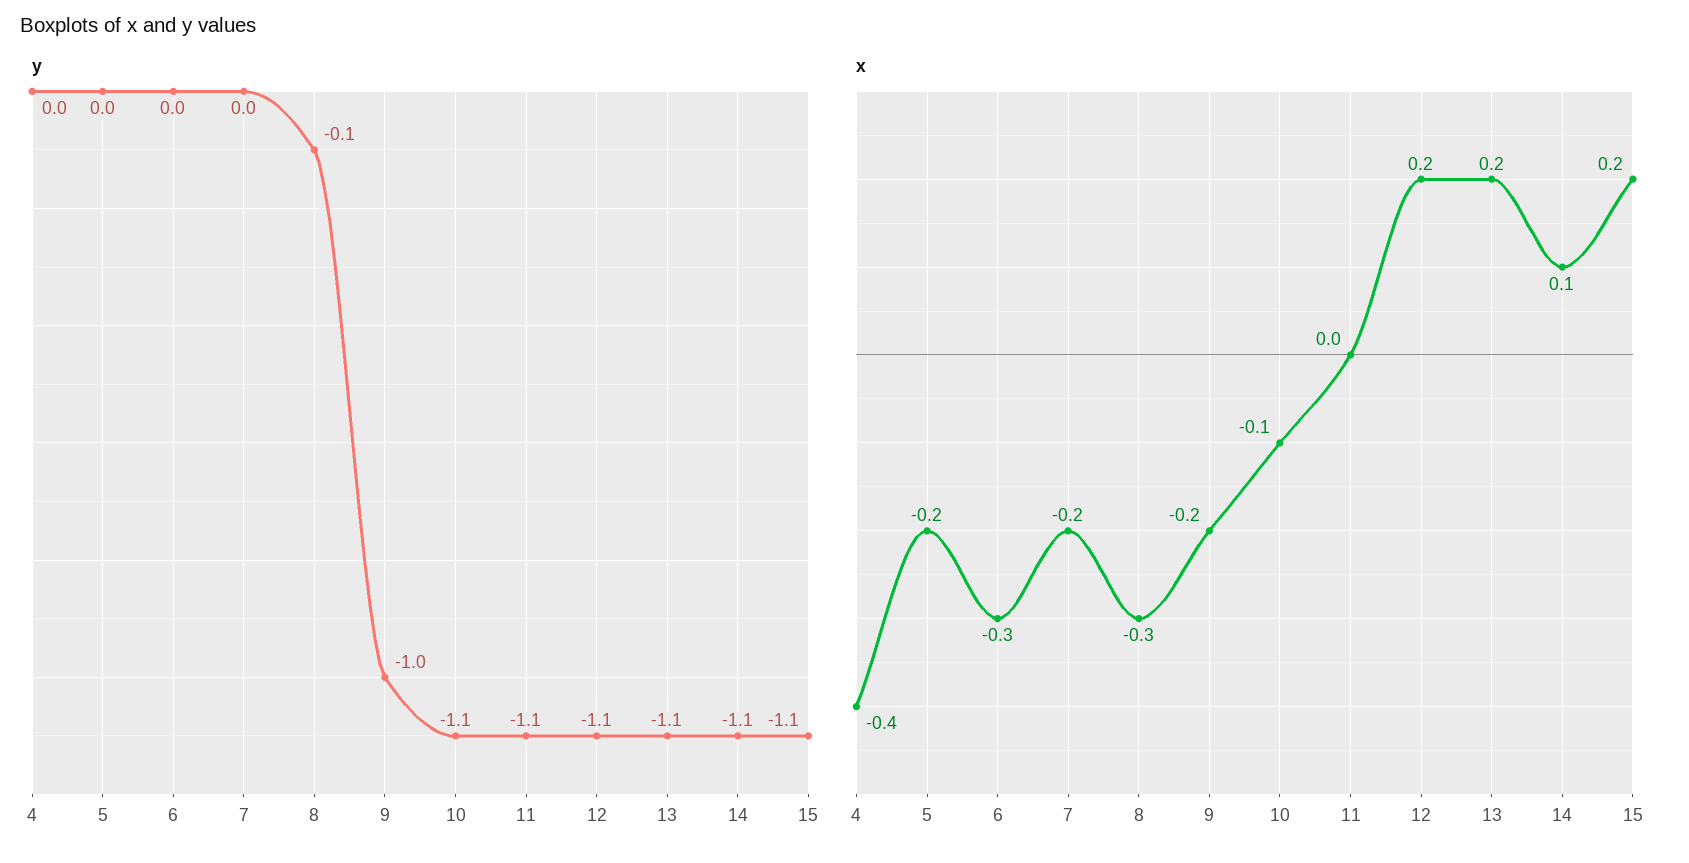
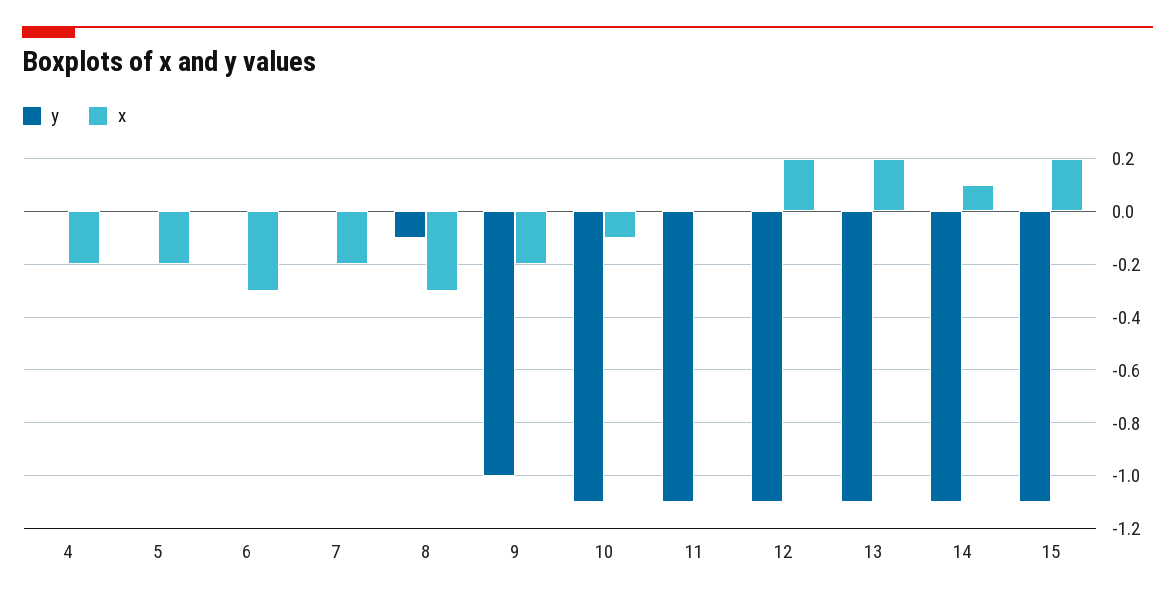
  {
    "y": {
      "4": 0,
      "5": 0,
      "6": 0,
      "7": 0,
      "8": -0.1,
      "9": -1,
      "10": -1.1,
      "11": -1.1,
      "12": -1.1,
      "13": -1.1,
      "14": -1.1,
      "15": -1.1
    },
    "x": {
-     "4": -0.4,
+     "4": -0.2,
      "5": -0.2,
      "6": -0.3,
      "7": -0.2,
      "8": -0.3,
      "9": -0.2,
      "10": -0.1,
      "11": 0,
      "12": 0.2,
      "13": 0.2,
      "14": 0.1,
      "15": 0.2
    }
  }

